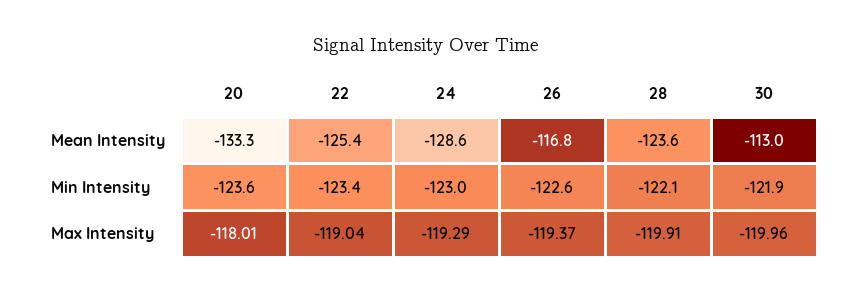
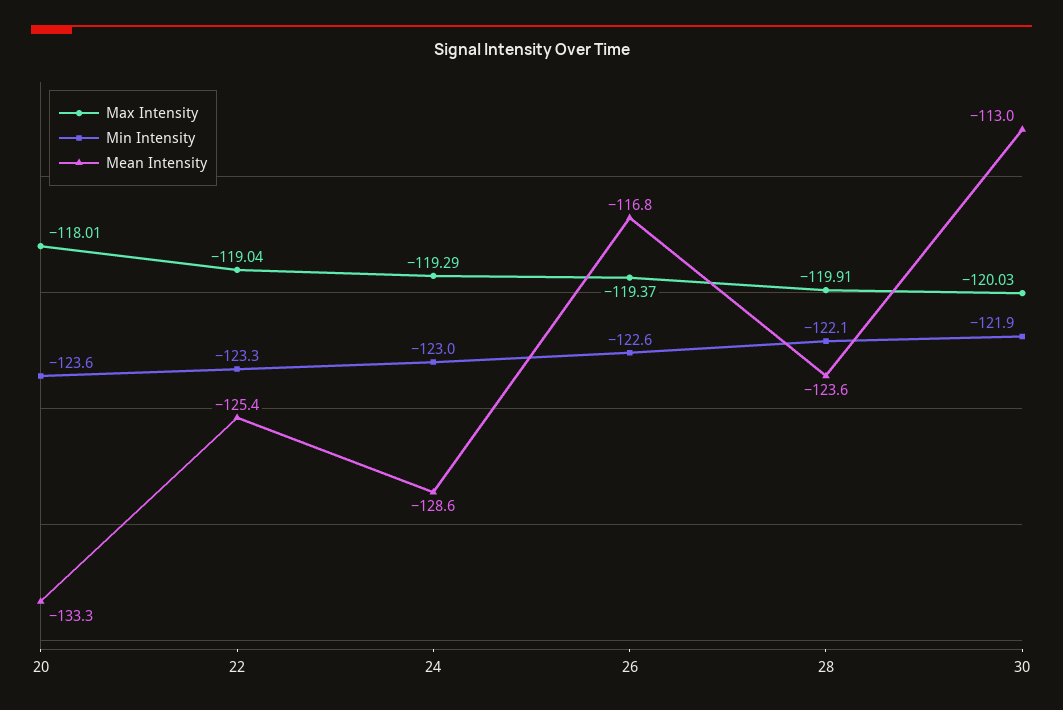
  {
    "Mean Intensity": {
      "20": -133.3,
      "22": -125.4,
      "24": -128.6,
      "26": -116.8,
      "28": -123.6,
      "30": -113
    },
    "Min Intensity": {
      "20": -123.6,
-     "22": -123.4,
+     "22": -123.3,
      "24": -123,
      "26": -122.6,
      "28": -122.1,
      "30": -121.9
    },
    "Max Intensity": {
      "20": -118.01,
      "22": -119.04,
      "24": -119.29,
      "26": -119.37,
      "28": -119.91,
-     "30": -119.96
+     "30": -120.03
    }
  }

